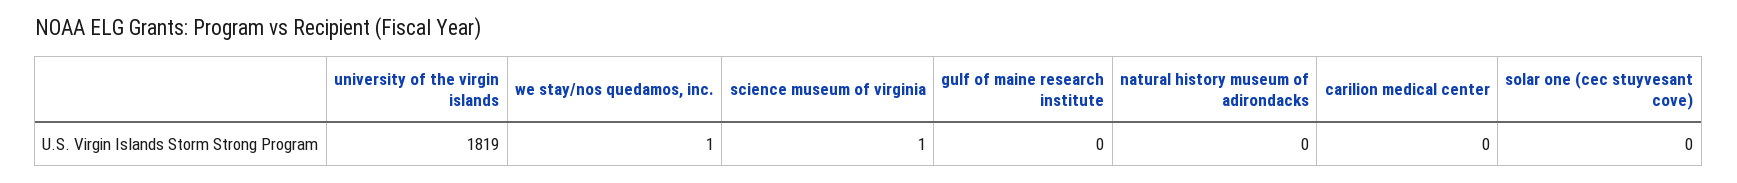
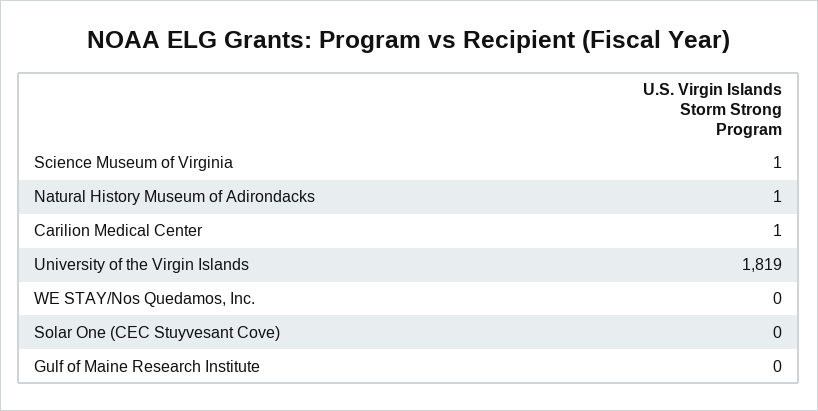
  {
    "university of the virgin islands": 1819,
-   "we stay/nos quedamos, inc.": 1,
+   "we stay/nos quedamos, inc.": 0,
    "science museum of virginia": 1,
    "gulf of maine research institute": 0,
-   "natural history museum of adirondacks": 0,
+   "natural history museum of adirondacks": 1,
-   "carilion medical center": 0,
+   "carilion medical center": 1,
    "solar one (cec stuyvesant cove)": 0
  }

